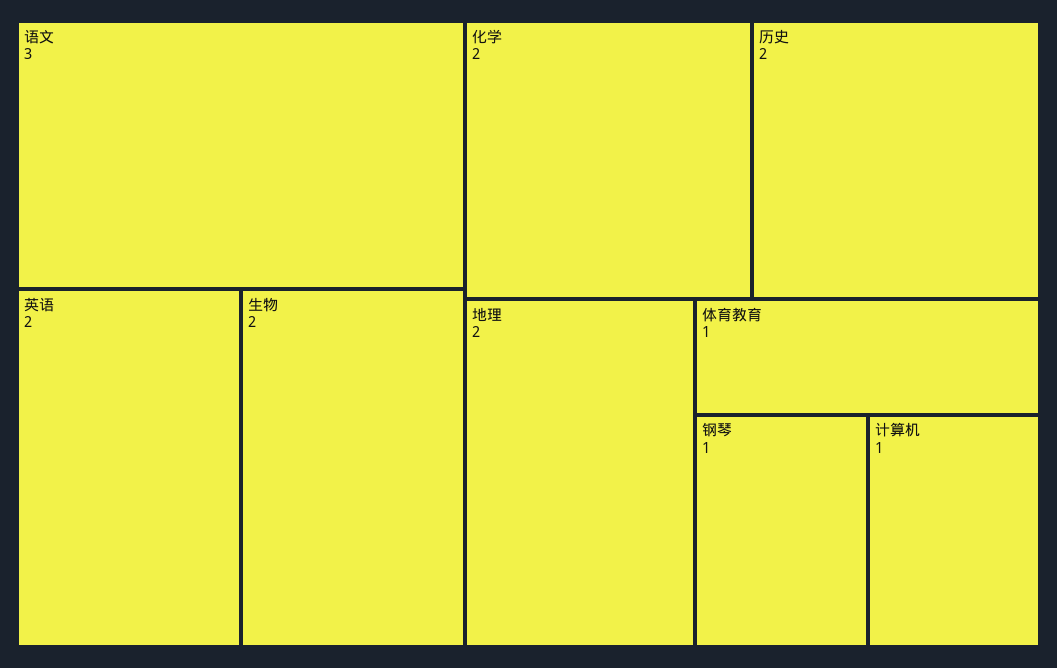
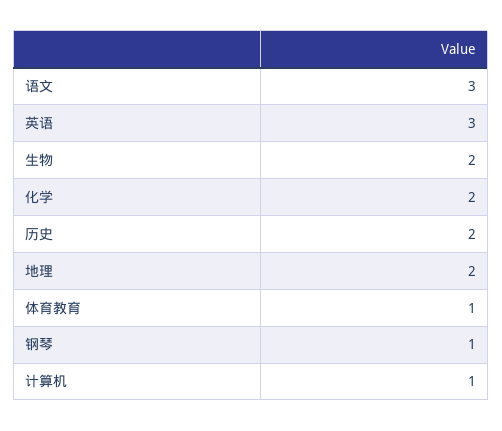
  {
    "语文": 3,
-   "英语": 2,
+   "英语": 3,
    "生物": 2,
    "化学": 2,
    "历史": 2,
    "地理": 2,
    "体育教育": 1,
    "钢琴": 1,
    "计算机": 1
  }

